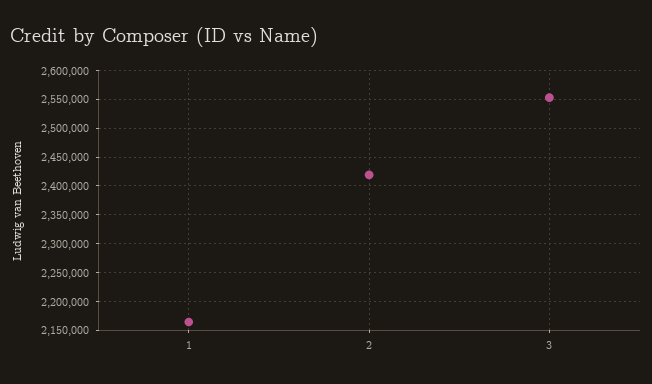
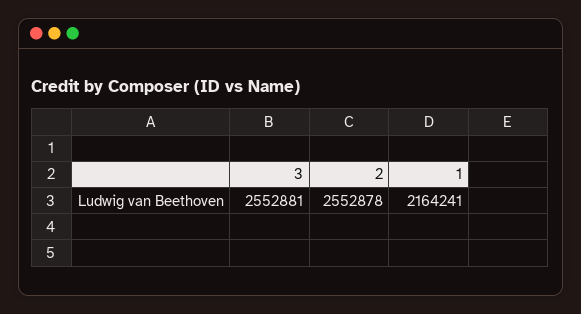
  {
    "1": 2164241,
-   "2": 2425000,
+   "2": 2552878,
    "3": 2552881
  }

